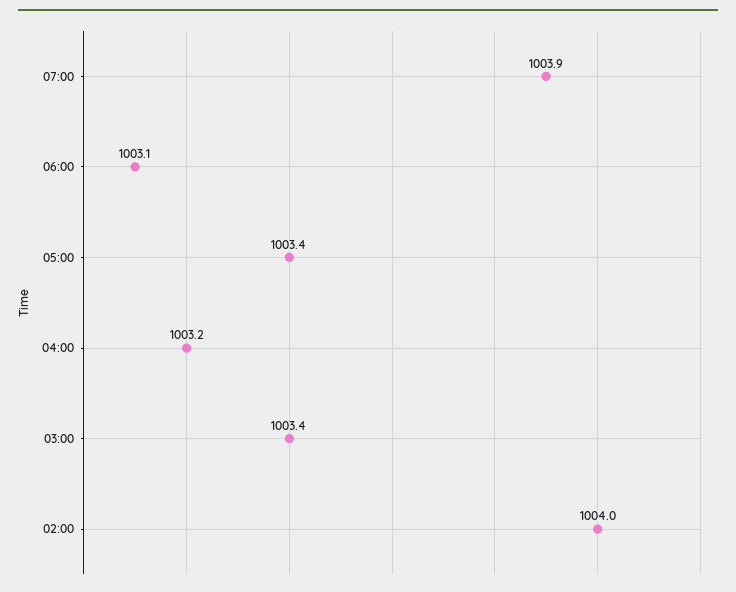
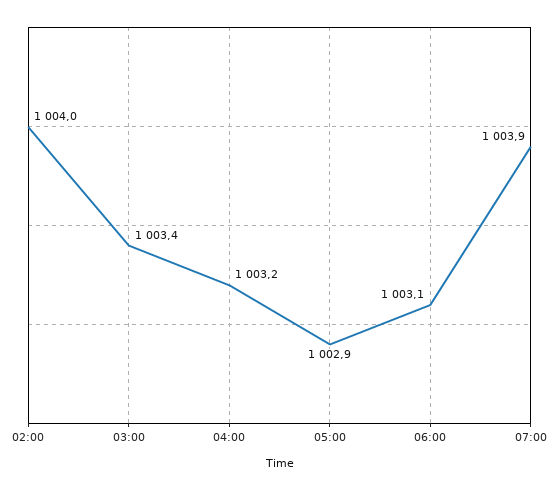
  {
    "07:00": 1003.9,
    "06:00": 1003.1,
-   "05:00": 1003.4,
+   "05:00": 1002.9,
    "04:00": 1003.2,
    "03:00": 1003.4,
    "02:00": 1004
  }

